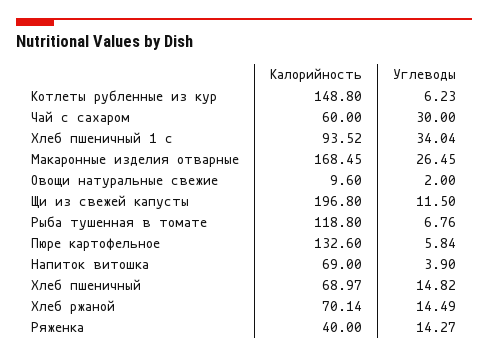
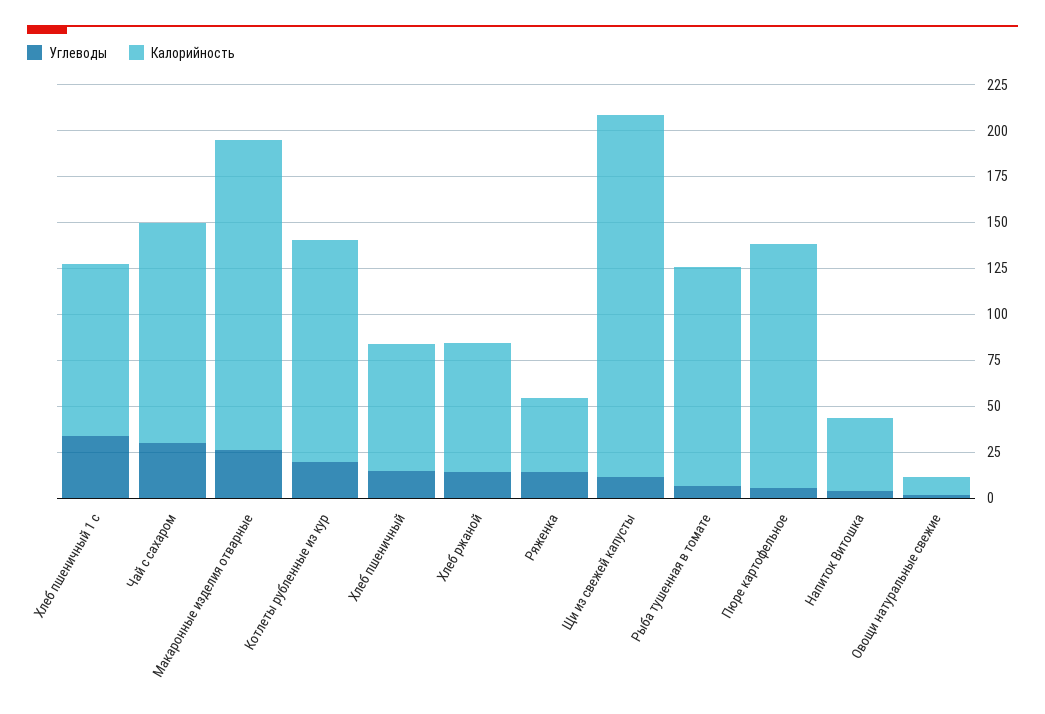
  {
    "Калорийность": {
-     "Котлеты рубленные из кур": 148.8,
+     "Котлеты рубленные из кур": 120,
-     "Чай с сахаром": 60,
+     "Чай с сахаром": 120,
      "Хлеб пшеничный 1 с": 93.52,
      "Макаронные изделия отварные": 168.45,
      "Овощи натуральные свежие": 9.6,
      "Щи из свежей капусты": 196.8,
      "Рыба тушенная в томате": 118.8,
      "Пюре картофельное": 132.6,
-     "Напиток витошка": 69,
+     "Напиток витошка": 40,
      "Хлеб пшеничный": 68.97,
      "Хлеб ржаной": 70.14,
      "Ряженка": 40
    },
    "Углеводы": {
-     "Котлеты рубленные из кур": 6.23,
+     "Котлеты рубленные из кур": 20,
      "Чай с сахаром": 30,
      "Хлеб пшеничный 1 с": 34.04,
      "Макаронные изделия отварные": 26.45,
      "Овощи натуральные свежие": 2,
      "Щи из свежей капусты": 11.5,
      "Рыба тушенная в томате": 6.76,
      "Пюре картофельное": 5.84,
      "Напиток витошка": 3.9,
      "Хлеб пшеничный": 14.82,
      "Хлеб ржаной": 14.49,
      "Ряженка": 14.27
    }
  }

